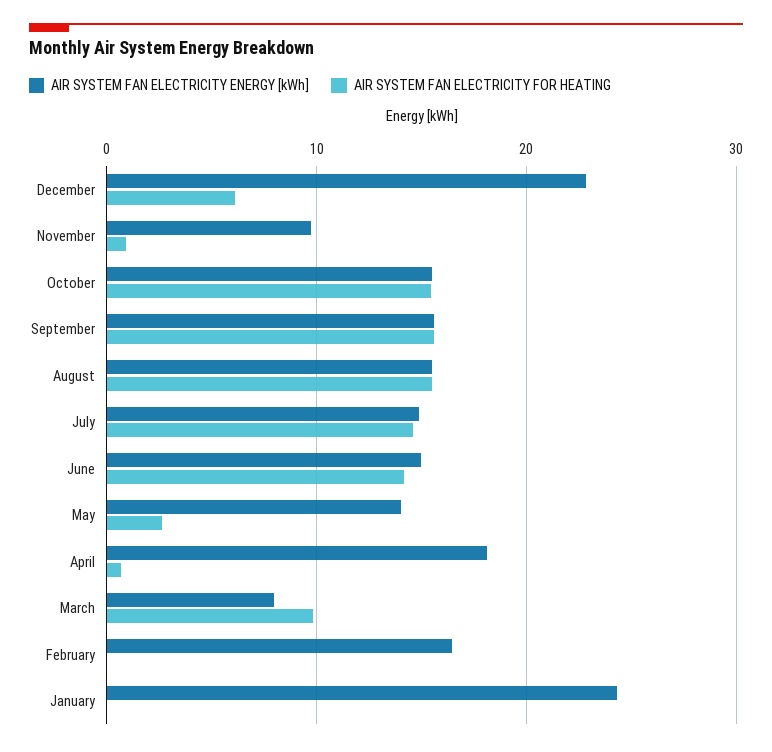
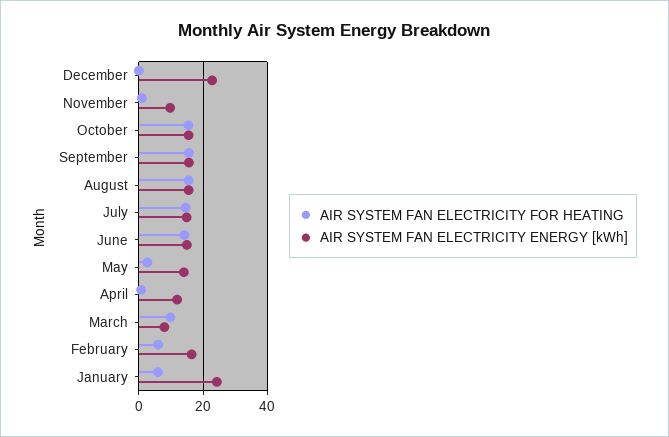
  {
    "AIR SYSTEM FAN ELECTRICITY ENERGY [kWh]": {
      "December": 23,
      "November": 10,
      "October": 15,
      "September": 16,
      "August": 16,
      "July": 15,
      "June": 15,
      "May": 14,
-     "April": 18,
+     "April": 12,
      "March": 8,
      "February": 16,
      "January": 24
    },
    "AIR SYSTEM FAN ELECTRICITY FOR HEATING": {
-     "December": 6,
+     "December": 0,
      "November": 1,
      "October": 15,
      "September": 16,
      "August": 16,
      "July": 15,
      "June": 14,
      "May": 3,
      "April": 1,
      "March": 10,
-     "February": 0,
+     "February": 6,
-     "January": 0
+     "January": 6
    }
  }

